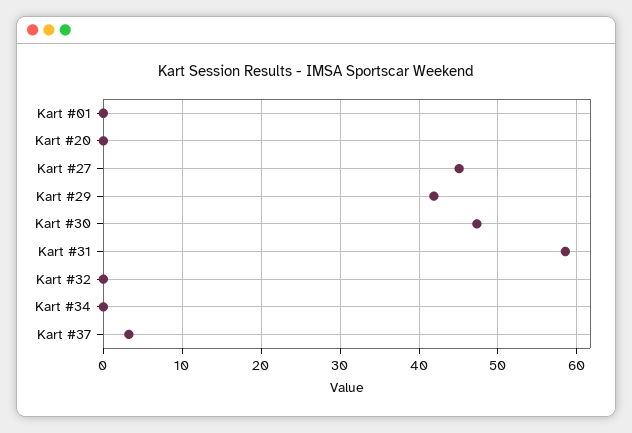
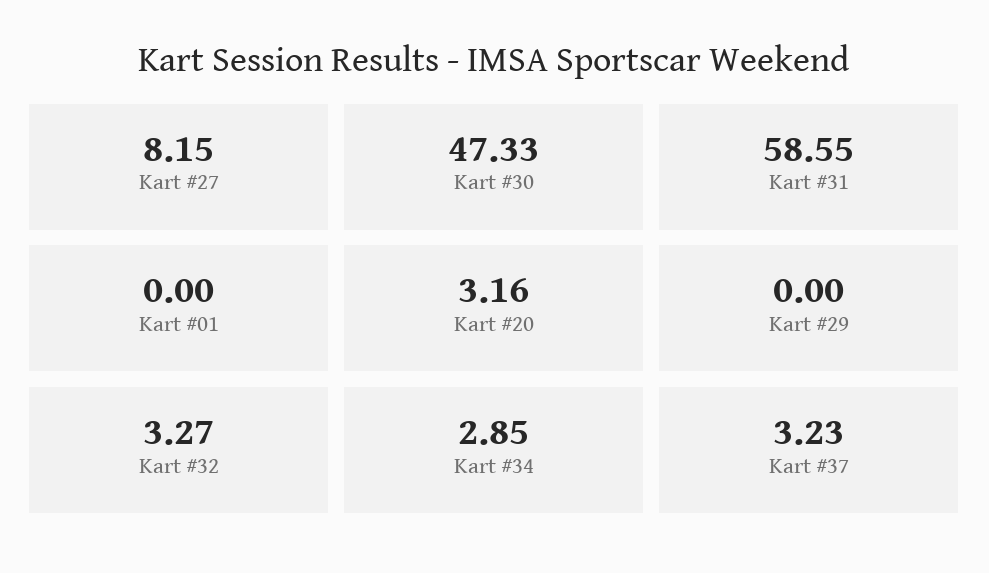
  {
    "Kart #01": 0,
-   "Kart #20": 0,
+   "Kart #20": 3.16,
-   "Kart #27": 45,
+   "Kart #27": 8.15,
-   "Kart #29": 42,
+   "Kart #29": 0,
    "Kart #30": 47.33,
    "Kart #31": 58.55,
-   "Kart #32": 0,
+   "Kart #32": 3.27,
-   "Kart #34": 0,
+   "Kart #34": 2.85,
    "Kart #37": 3.23
  }

